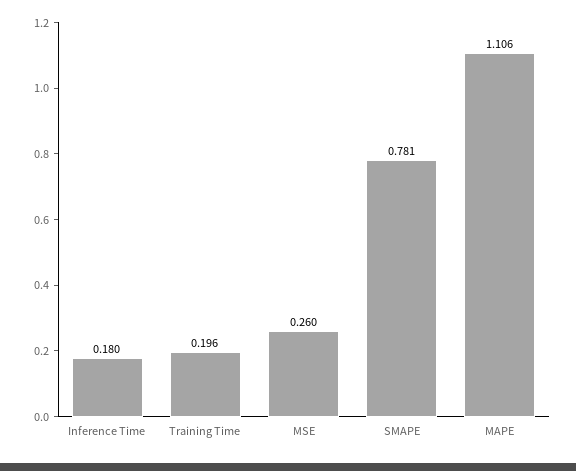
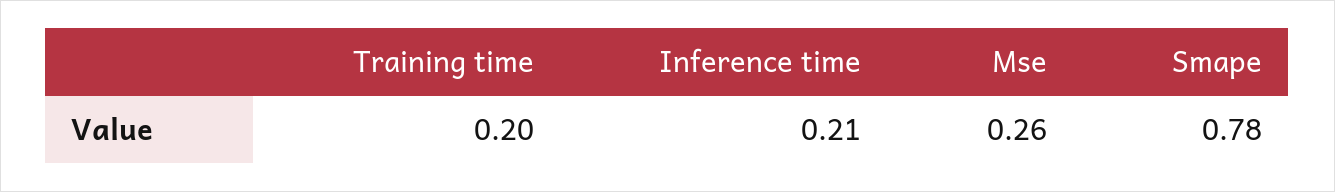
  {
-   "Inference Time": 0.18,
+   "Inference Time": 0.21,
    "Training Time": 0.196,
    "MSE": 0.26,
-   "SMAPE": 0.781,
+   "SMAPE": 0.781
-   "MAPE": 1.106
  }

